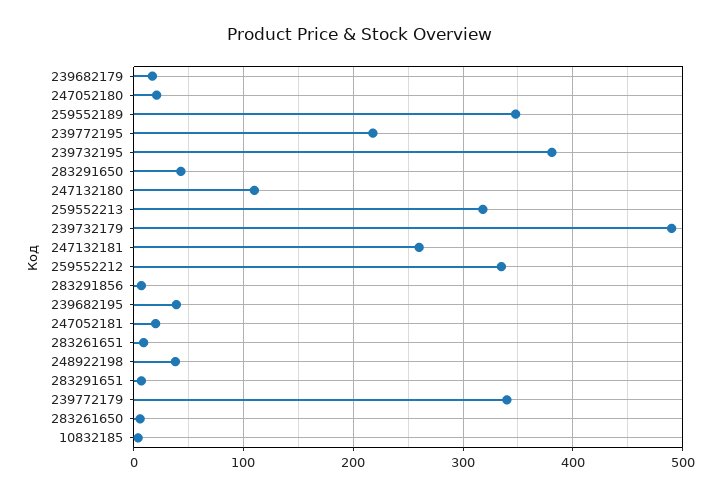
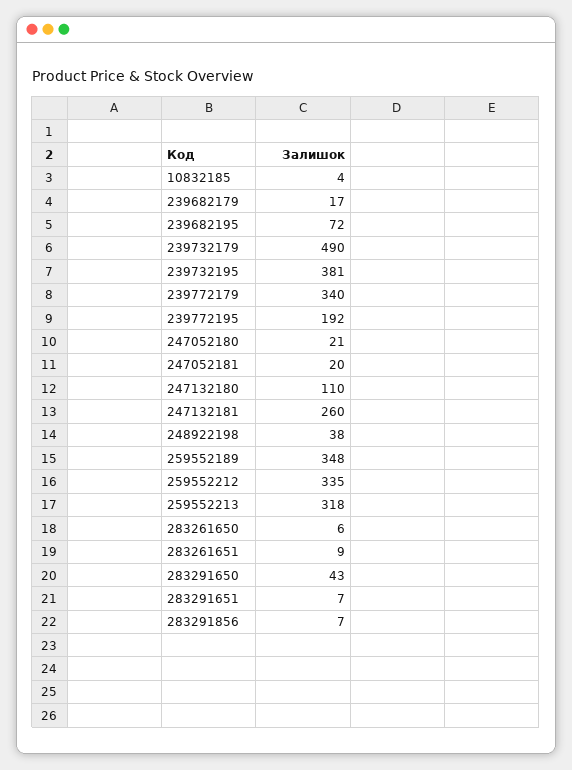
  {
    "239682179": 17,
    "247052180": 21,
    "259552189": 348,
-   "239772195": 220,
+   "239772195": 192,
    "239732195": 381,
    "283291650": 43,
    "247132180": 110,
    "259552213": 318,
    "239732179": 490,
    "247132181": 260,
    "259552212": 335,
    "283291856": 7,
-   "239682195": 40,
+   "239682195": 72,
    "247052181": 20,
    "283261651": 9,
    "248922198": 38,
    "283291651": 7,
    "239772179": 340,
    "283261650": 6,
    "10832185": 4
  }

